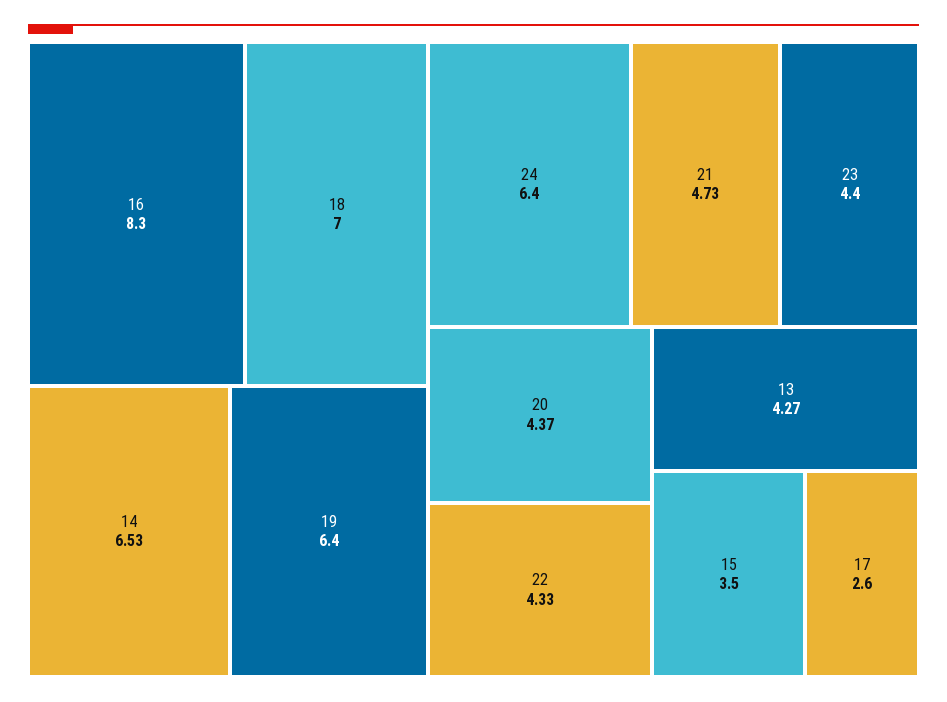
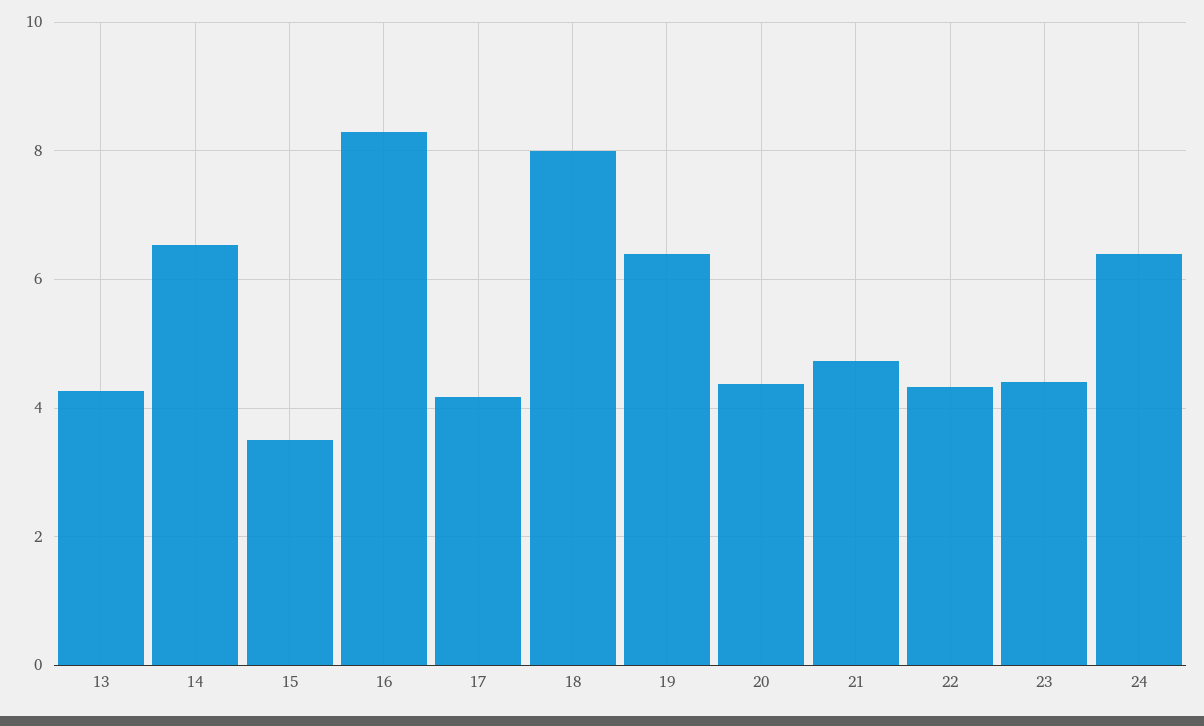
  {
    "16": 8.3,
-   "18": 7,
+   "18": 8,
    "14": 6.53,
    "19": 6.4,
    "24": 6.4,
    "21": 4.73,
    "23": 4.4,
    "20": 4.37,
    "22": 4.33,
    "13": 4.27,
    "15": 3.5,
-   "17": 2.6
+   "17": 4.2
  }

